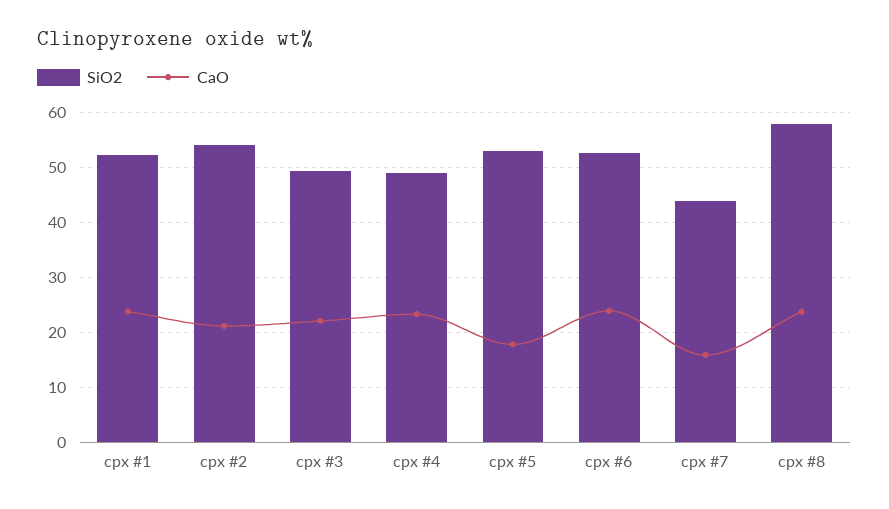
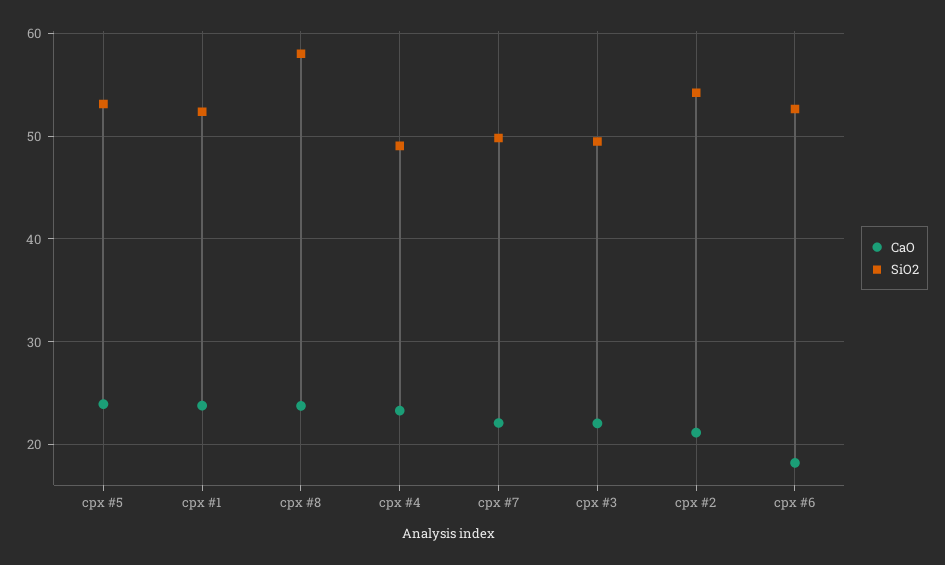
  {
    "SiO2": {
      "cpx #1": 52,
      "cpx #2": 54,
      "cpx #3": 49,
      "cpx #4": 49,
      "cpx #5": 53,
      "cpx #6": 53,
-     "cpx #7": 44,
+     "cpx #7": 50,
      "cpx #8": 58
    },
    "CaO": {
      "cpx #1": 24,
      "cpx #2": 21,
      "cpx #3": 22,
      "cpx #4": 23,
-     "cpx #5": 18,
+     "cpx #5": 24,
-     "cpx #6": 24,
+     "cpx #6": 18,
-     "cpx #7": 16,
+     "cpx #7": 22,
      "cpx #8": 24
    }
  }

